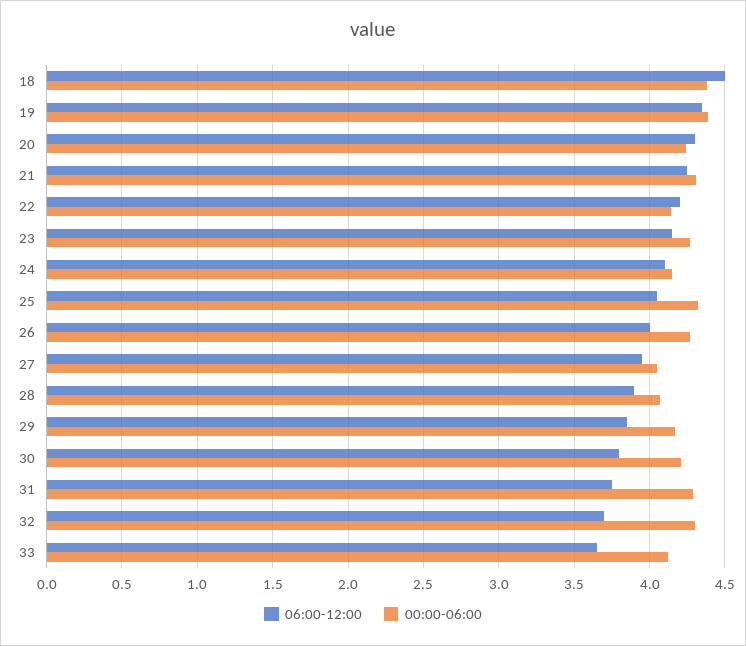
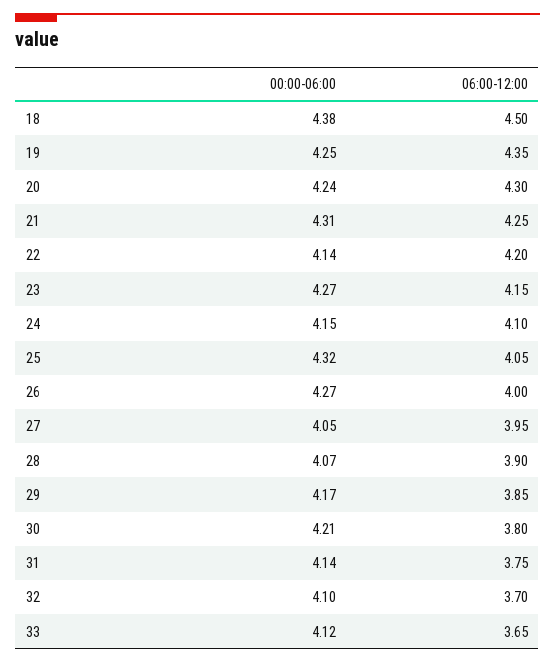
  {
    "06:00-12:00": {
      "18": 4.5,
      "19": 4.35,
      "20": 4.3,
      "21": 4.25,
      "22": 4.2,
      "23": 4.15,
      "24": 4.1,
      "25": 4.05,
      "26": 4,
      "27": 3.95,
      "28": 3.9,
      "29": 3.85,
      "30": 3.8,
      "31": 3.75,
      "32": 3.7,
      "33": 3.65
    },
    "00:00-06:00": {
      "18": 4.38,
-     "19": 4.4,
+     "19": 4.25,
      "20": 4.24,
      "21": 4.31,
      "22": 4.14,
      "23": 4.27,
      "24": 4.15,
      "25": 4.32,
      "26": 4.27,
      "27": 4.05,
      "28": 4.07,
      "29": 4.17,
      "30": 4.21,
-     "31": 4.3,
+     "31": 4.14,
-     "32": 4.3,
+     "32": 4.1,
      "33": 4.12
    }
  }

